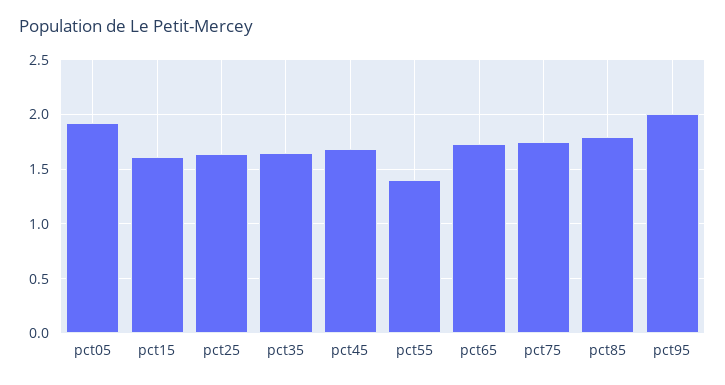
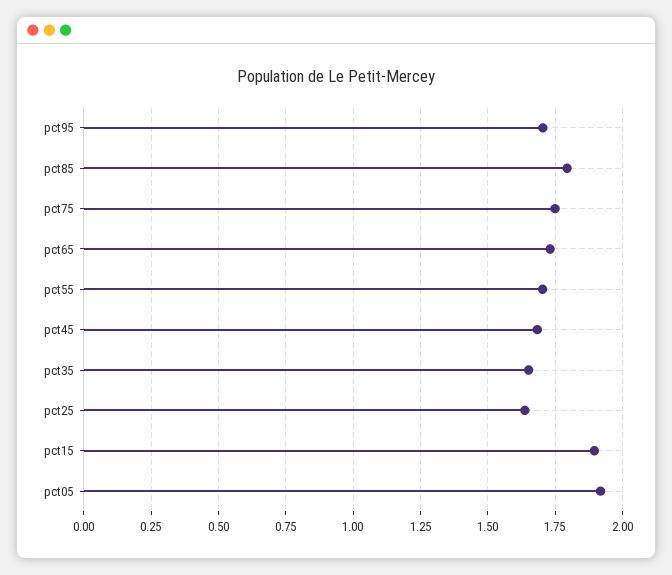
  {
    "pct05": 1.925,
-   "pct15": 1.6,
+   "pct15": 1.9,
    "pct25": 1.625,
    "pct35": 1.65,
    "pct45": 1.675,
-   "pct55": 1.4,
+   "pct55": 1.7,
    "pct65": 1.725,
    "pct75": 1.75,
    "pct85": 1.8,
-   "pct95": 2
+   "pct95": 1.7
  }

